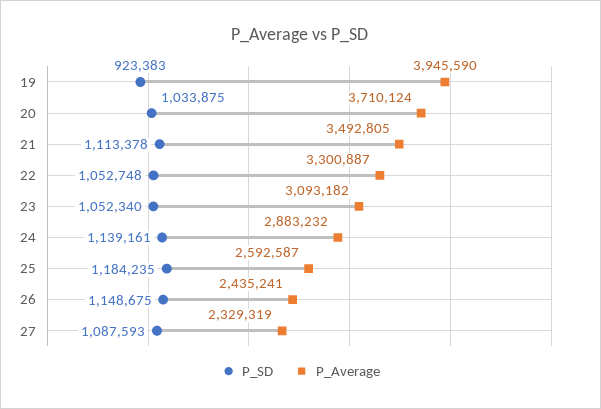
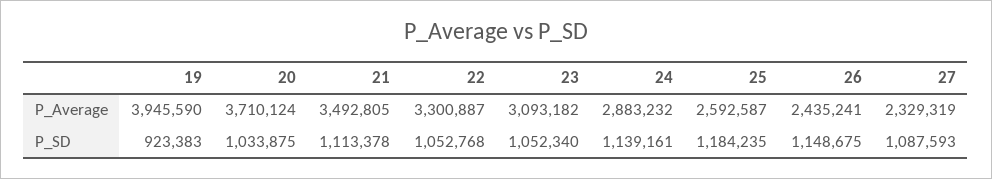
  {
    "P_SD": {
      "19": 923383,
      "20": 1033875,
      "21": 1113378,
-     "22": 1052748,
+     "22": 1052768,
      "23": 1052340,
      "24": 1139161,
      "25": 1184235,
      "26": 1148675,
      "27": 1087593
    },
    "P_Average": {
      "19": 3945590,
      "20": 3710124,
      "21": 3492805,
      "22": 3300887,
      "23": 3093182,
      "24": 2883232,
      "25": 2592587,
      "26": 2435241,
      "27": 2329319
    }
  }

